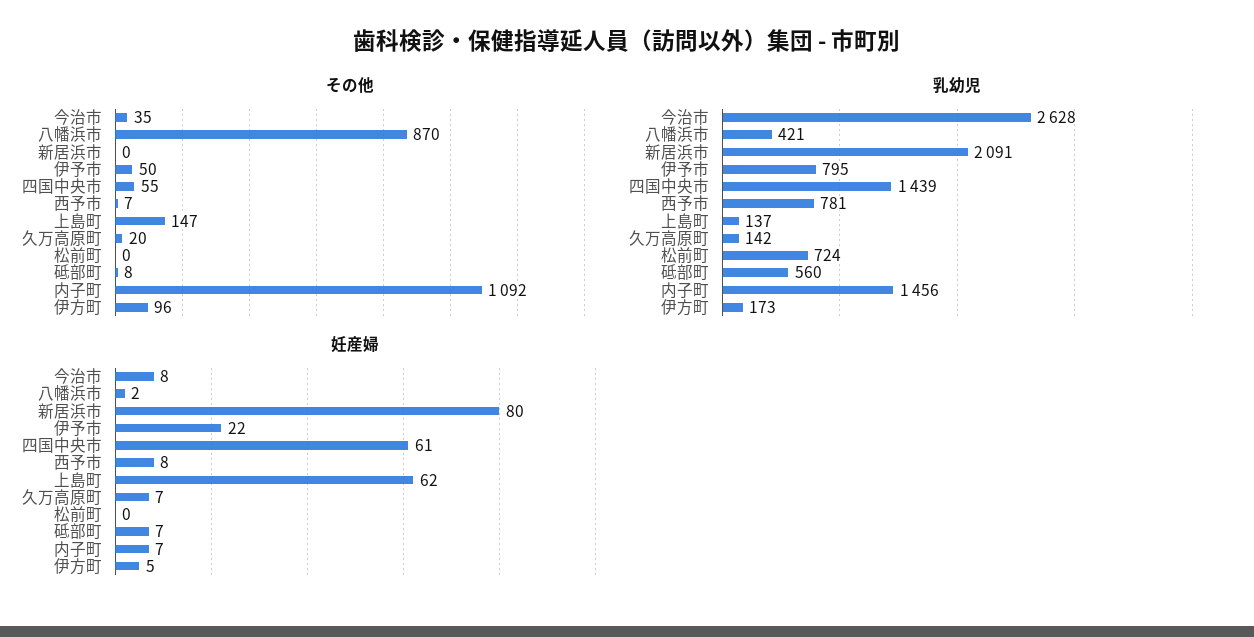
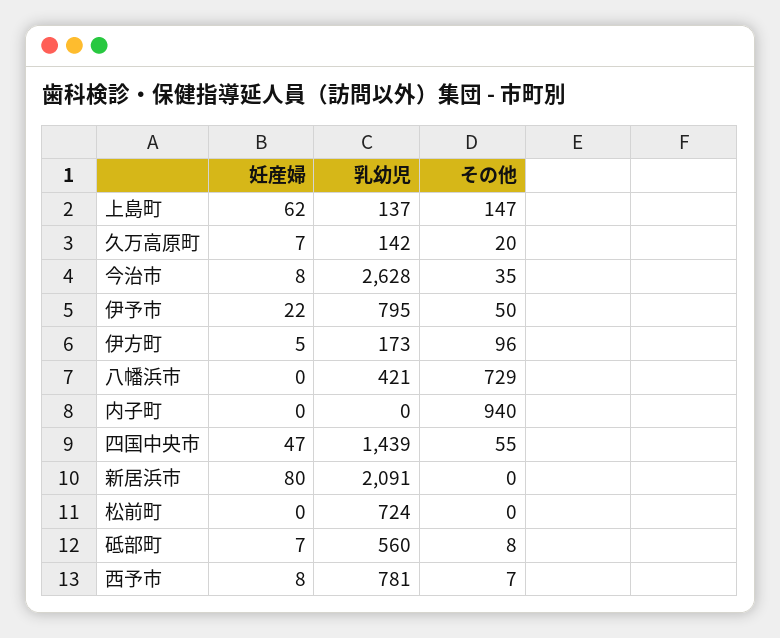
  {
    "その他": {
      "今治市": 35,
-     "八幡浜市": 870,
+     "八幡浜市": 729,
      "新居浜市": 0,
      "伊予市": 50,
      "四国中央市": 55,
      "西予市": 7,
      "上島町": 147,
      "久万高原町": 20,
      "松前町": 0,
      "砥部町": 8,
-     "内子町": 1092,
+     "内子町": 940,
      "伊方町": 96
    },
    "乳幼児": {
      "今治市": 2628,
      "八幡浜市": 421,
      "新居浜市": 2091,
      "伊予市": 795,
      "四国中央市": 1439,
      "西予市": 781,
      "上島町": 137,
      "久万高原町": 142,
      "松前町": 724,
      "砥部町": 560,
-     "内子町": 1456,
+     "内子町": 0,
      "伊方町": 173
    },
    "妊産婦": {
      "今治市": 8,
-     "八幡浜市": 2,
+     "八幡浜市": 0,
      "新居浜市": 80,
      "伊予市": 22,
-     "四国中央市": 61,
+     "四国中央市": 47,
      "西予市": 8,
      "上島町": 62,
      "久万高原町": 7,
      "松前町": 0,
      "砥部町": 7,
-     "内子町": 7,
+     "内子町": 0,
      "伊方町": 5
    }
  }

